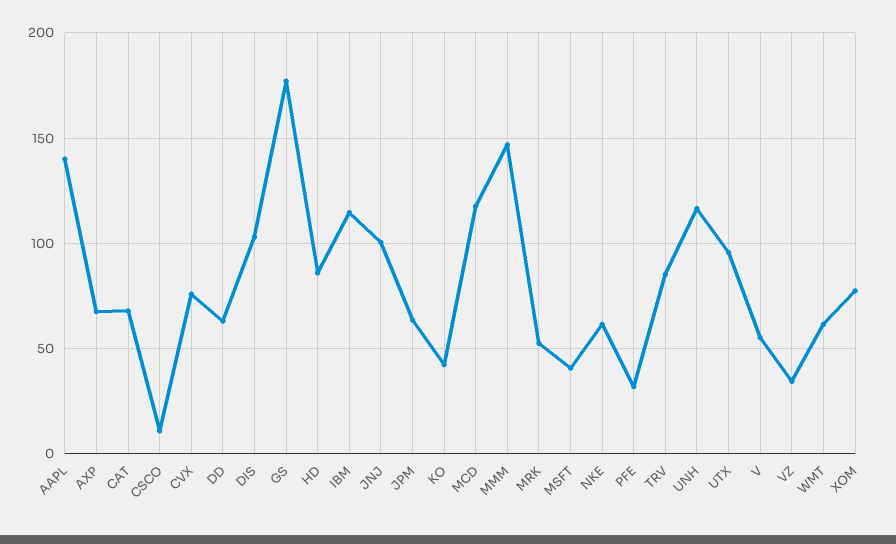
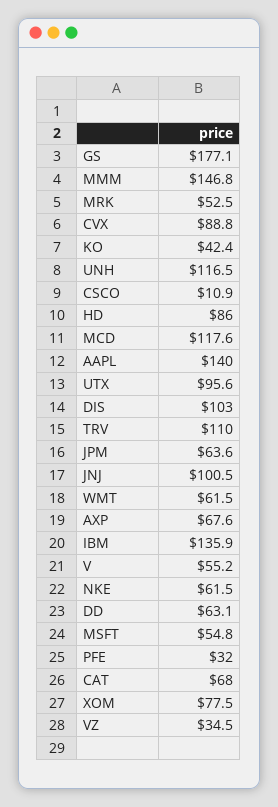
  {
    "AAPL": 140,
    "AXP": 67.6,
    "CAT": 68,
    "CSCO": 10.9,
-   "CVX": 75,
+   "CVX": 88.8,
    "DD": 63.1,
    "DIS": 103,
    "GS": 177.1,
    "HD": 86,
-   "IBM": 115,
+   "IBM": 135.9,
    "JNJ": 100.5,
    "JPM": 63.6,
    "KO": 42.4,
    "MCD": 117.6,
    "MMM": 146.8,
    "MRK": 52.5,
-   "MSFT": 40,
+   "MSFT": 54.8,
    "NKE": 61.5,
    "PFE": 32,
-   "TRV": 85,
+   "TRV": 110,
    "UNH": 116.5,
    "UTX": 95.6,
    "V": 55.2,
    "VZ": 34.5,
    "WMT": 61.5,
    "XOM": 77.5
  }

